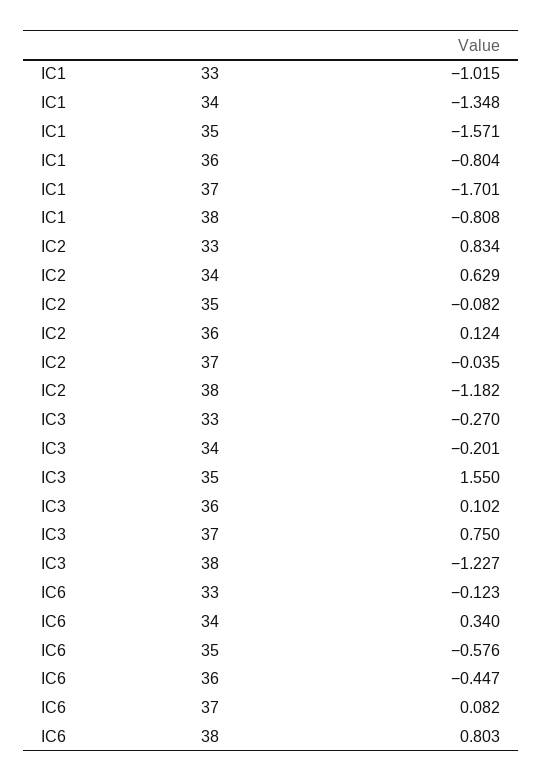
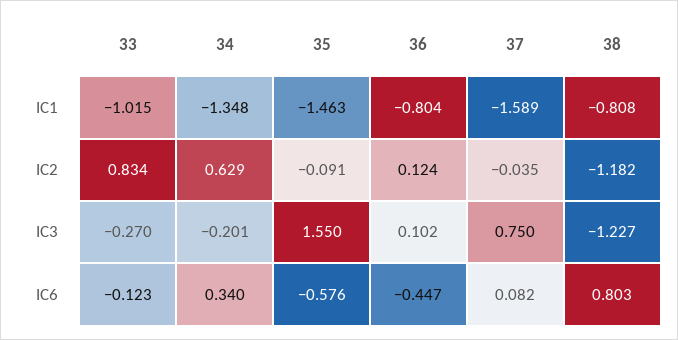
  {
    "IC1": {
      "33": -1.015,
      "34": -1.348,
-     "35": -1.571,
+     "35": -1.463,
      "36": -0.804,
-     "37": -1.701,
+     "37": -1.589,
      "38": -0.808
    },
    "IC2": {
      "33": 0.834,
      "34": 0.629,
-     "35": -0.082,
+     "35": -0.091,
      "36": 0.124,
      "37": -0.035,
      "38": -1.182
    },
    "IC3": {
      "33": -0.27,
      "34": -0.201,
      "35": 1.55,
      "36": 0.102,
      "37": 0.75,
      "38": -1.227
    },
    "IC6": {
      "33": -0.123,
      "34": 0.34,
      "35": -0.576,
      "36": -0.447,
      "37": 0.082,
      "38": 0.803
    }
  }

